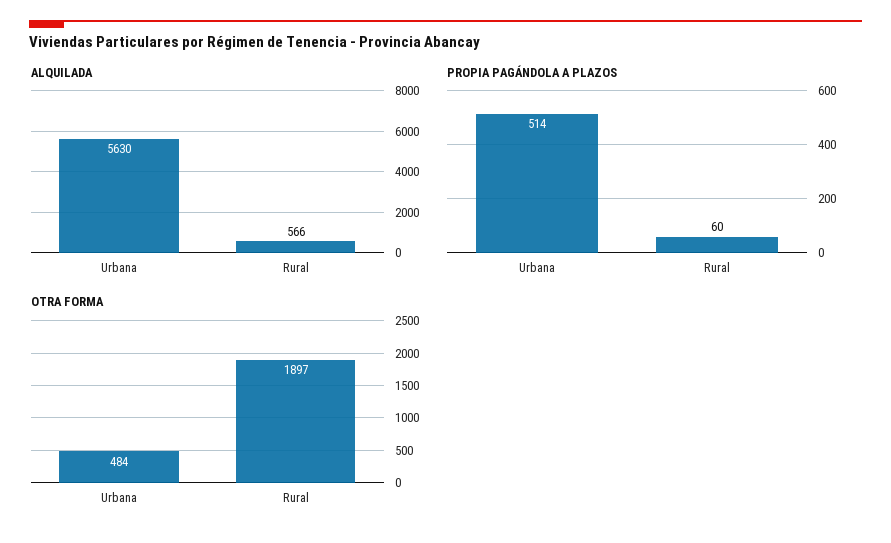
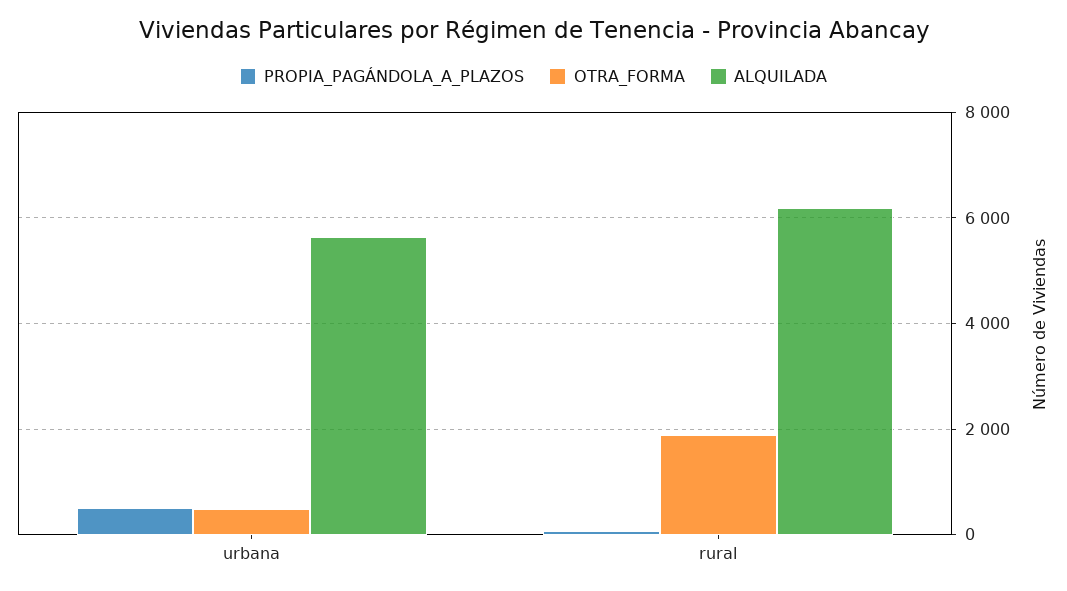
  {
    "ALQUILADA": {
      "Urbana": 5630,
-     "Rural": 566
+     "Rural": 6200
    },
    "PROPIA PAGÁNDOLA A PLAZOS": {
      "Urbana": 514,
      "Rural": 60
    },
    "OTRA FORMA": {
      "Urbana": 484,
      "Rural": 1897
    }
  }

